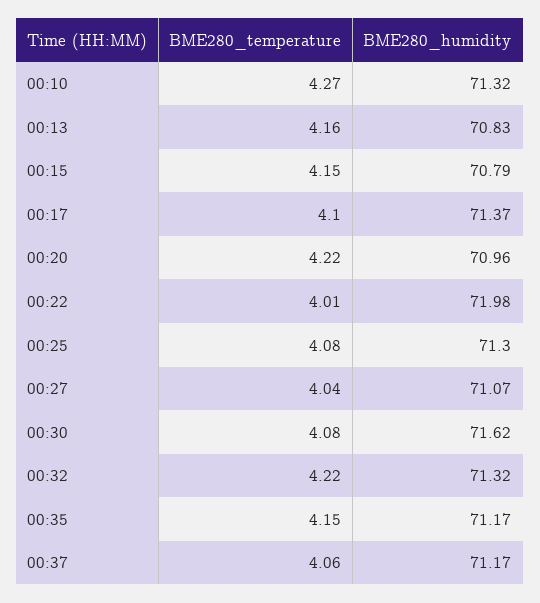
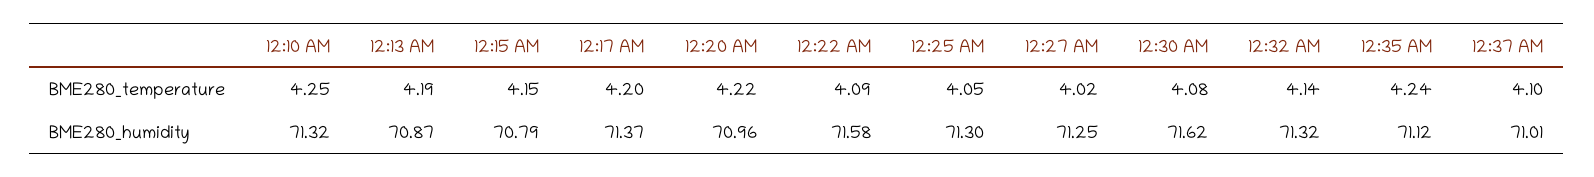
  {
    "BME280_temperature": {
-     "00:10": 4.27,
+     "00:10": 4.25,
-     "00:13": 4.16,
+     "00:13": 4.19,
      "00:15": 4.15,
-     "00:17": 4.1,
+     "00:17": 4.2,
      "00:20": 4.22,
-     "00:22": 4.01,
+     "00:22": 4.09,
-     "00:25": 4.08,
+     "00:25": 4.05,
-     "00:27": 4.04,
+     "00:27": 4.02,
      "00:30": 4.08,
-     "00:32": 4.22,
+     "00:32": 4.14,
-     "00:35": 4.15,
+     "00:35": 4.24,
-     "00:37": 4.06
+     "00:37": 4.1
    },
    "BME280_humidity": {
      "00:10": 71.32,
-     "00:13": 70.83,
+     "00:13": 70.87,
      "00:15": 70.79,
      "00:17": 71.37,
      "00:20": 70.96,
-     "00:22": 71.98,
+     "00:22": 71.58,
      "00:25": 71.3,
-     "00:27": 71.07,
+     "00:27": 71.25,
      "00:30": 71.62,
      "00:32": 71.32,
-     "00:35": 71.17,
+     "00:35": 71.12,
-     "00:37": 71.17
+     "00:37": 71.01
    }
  }

